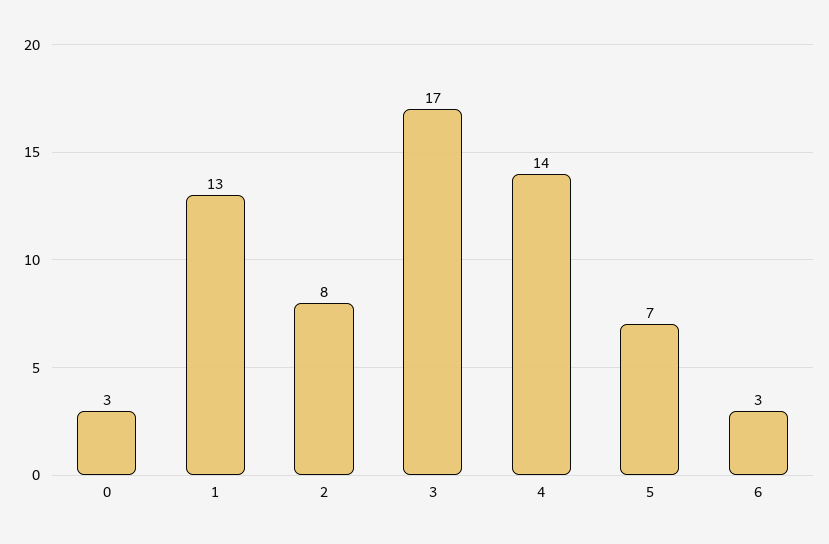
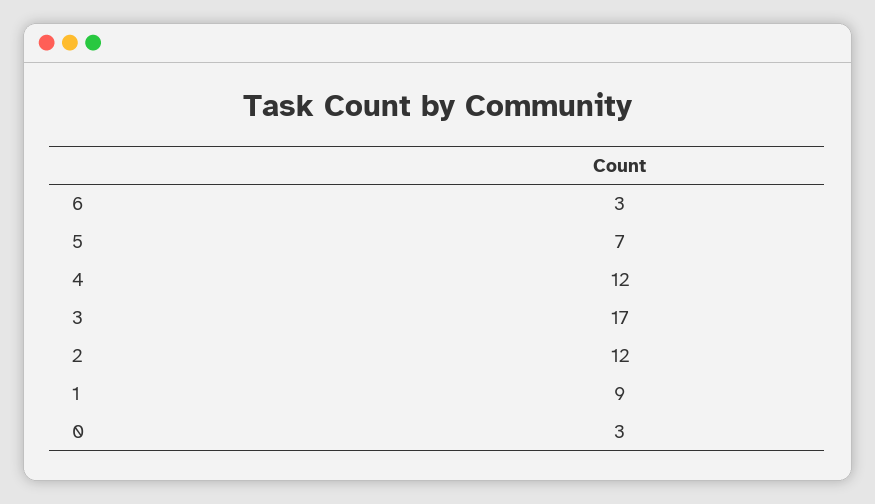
  {
    "0": 3,
-   "1": 13,
+   "1": 9,
-   "2": 8,
+   "2": 12,
    "3": 17,
-   "4": 14,
+   "4": 12,
    "5": 7,
    "6": 3
  }

